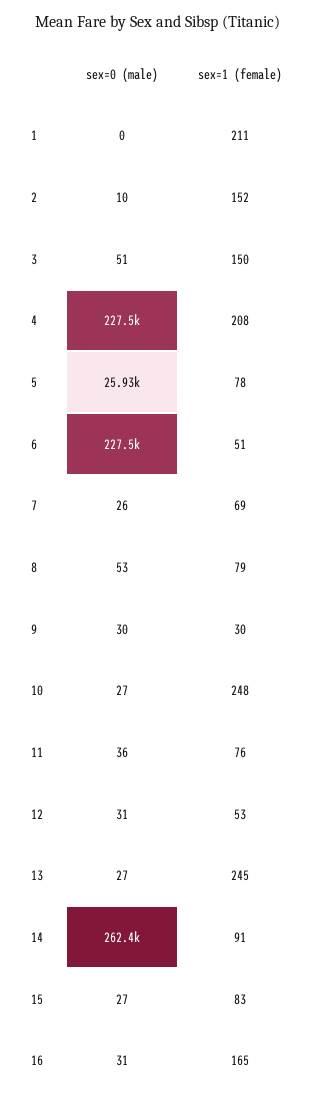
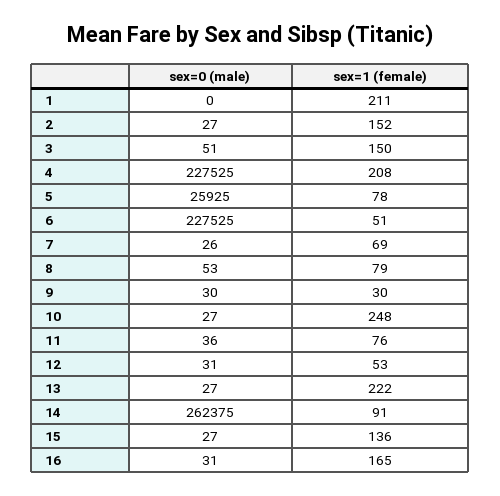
  {
    "sex=0 (male)": {
      "1": 0,
-     "2": 10,
+     "2": 27,
      "3": 51,
      "4": 227525,
      "5": 25925,
      "6": 227525,
      "7": 26,
      "8": 53,
      "9": 30,
      "10": 27,
      "11": 36,
      "12": 31,
      "13": 27,
      "14": 262375,
      "15": 27,
      "16": 31
    },
    "sex=1 (female)": {
      "1": 211,
      "2": 152,
      "3": 150,
      "4": 208,
      "5": 78,
      "6": 51,
      "7": 69,
      "8": 79,
      "9": 30,
      "10": 248,
      "11": 76,
      "12": 53,
-     "13": 245,
+     "13": 222,
      "14": 91,
-     "15": 83,
+     "15": 136,
      "16": 165
    }
  }

